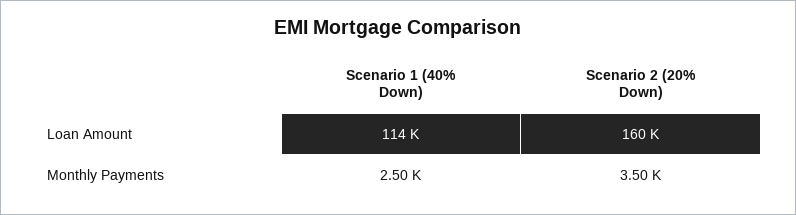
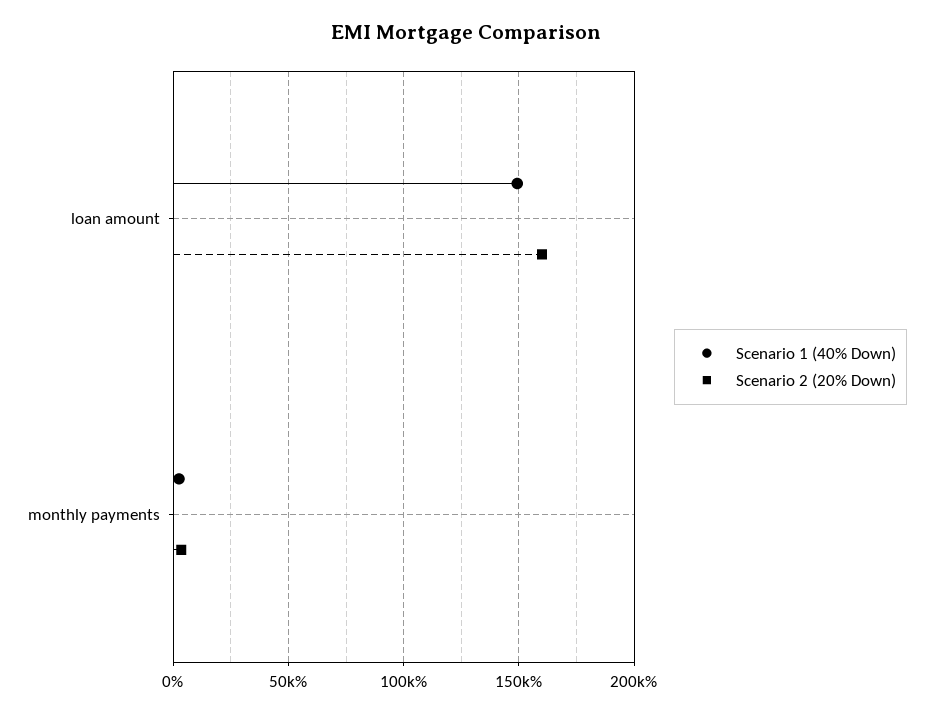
  {
    "Scenario 1 (40% Down)": {
-     "Loan Amount": 114000,
+     "Loan Amount": 150000,
      "Monthly Payments": 2500
    },
    "Scenario 2 (20% Down)": {
      "Loan Amount": 160000,
      "Monthly Payments": 3500
    }
  }

